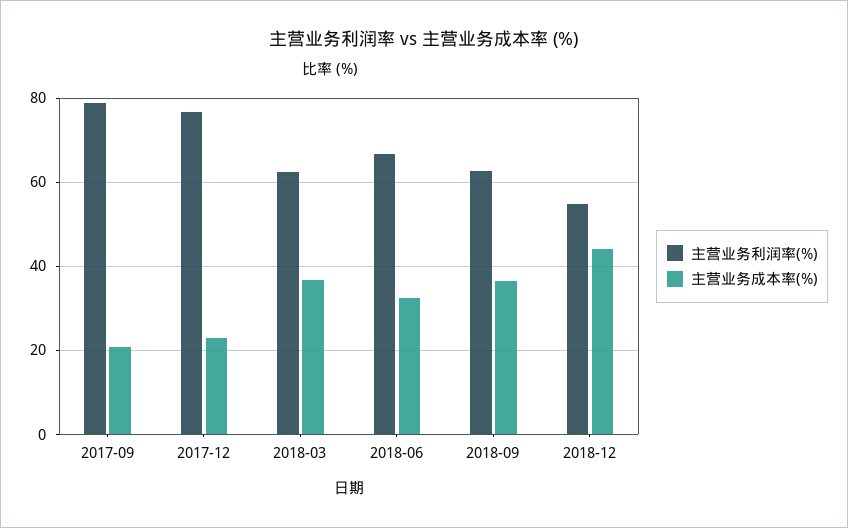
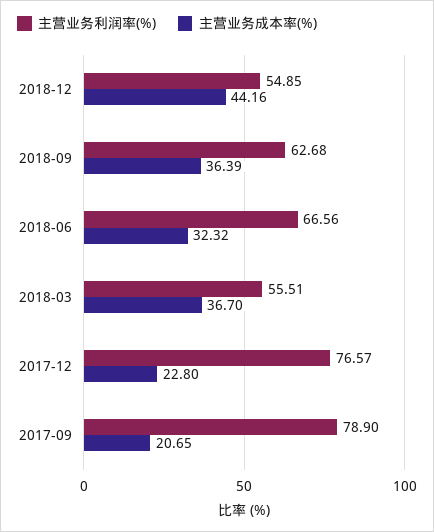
  {
    "主营业务利润率(%)": {
      "2017-09": 78.9,
      "2017-12": 76.57,
-     "2018-03": 62,
+     "2018-03": 55.51,
      "2018-06": 66.56,
      "2018-09": 62.68,
      "2018-12": 54.85
    },
    "主营业务成本率(%)": {
      "2017-09": 20.65,
      "2017-12": 22.8,
      "2018-03": 36.7,
      "2018-06": 32.32,
      "2018-09": 36.39,
      "2018-12": 44.16
    }
  }

